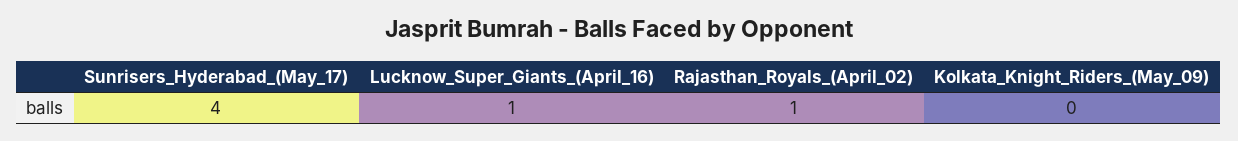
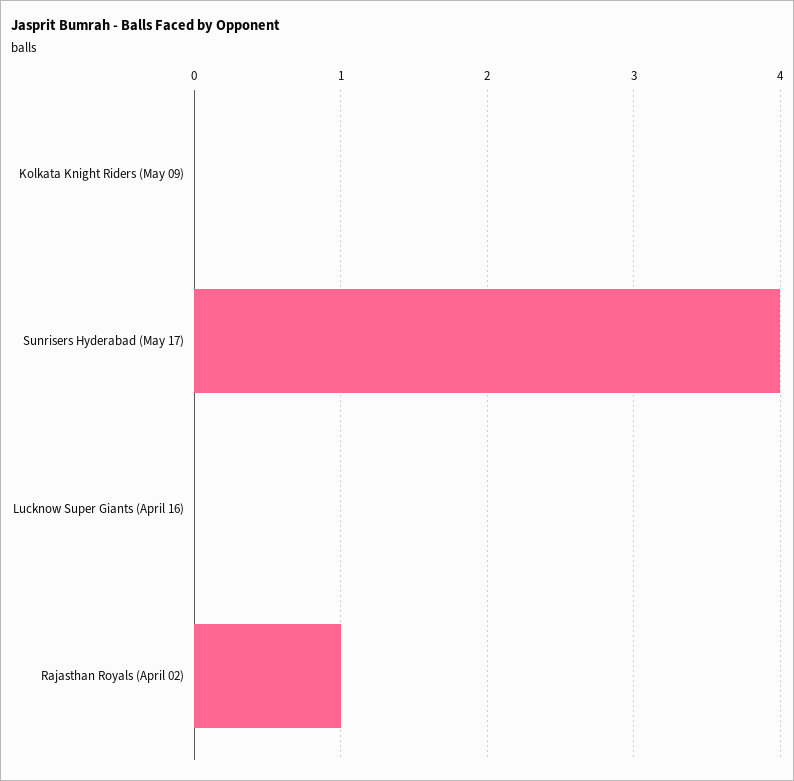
  {
    "Sunrisers_Hyderabad_(May_17)": 4,
-   "Lucknow_Super_Giants_(April_16)": 1,
+   "Lucknow_Super_Giants_(April_16)": 0,
    "Rajasthan_Royals_(April_02)": 1,
    "Kolkata_Knight_Riders_(May_09)": 0
  }

